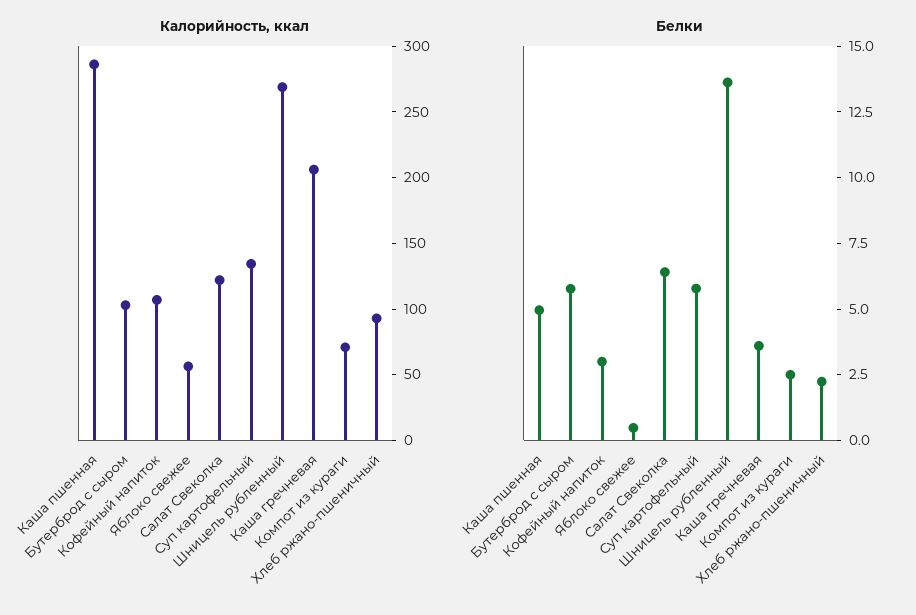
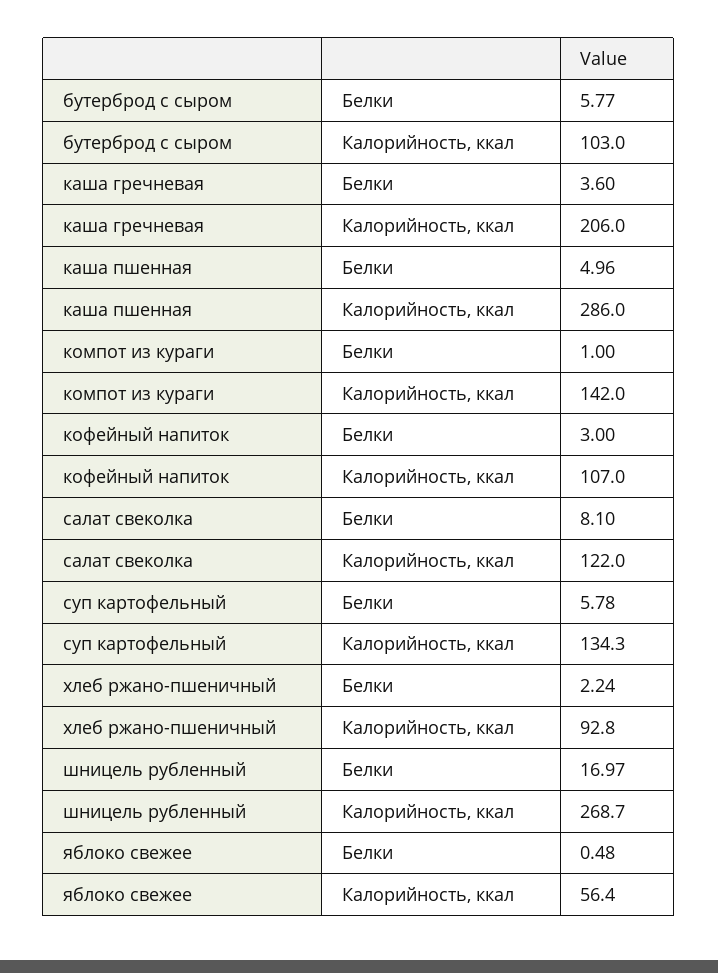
  {
    "Калорийность, ккал": {
      "Каша пшенная": 286,
      "Бутерброд с сыром": 103,
      "Кофейный напиток": 107,
      "Яблоко свежее": 56.4,
      "Салат Свеколка": 122,
      "Суп картофельный": 134.3,
      "Шницель рубленный": 268.7,
      "Каша гречневая": 206,
-     "Компот из кураги": 70,
+     "Компот из кураги": 142,
      "Хлеб ржано-пшеничный": 92.8
    },
    "Белки": {
      "Каша пшенная": 4.96,
      "Бутерброд с сыром": 5.77,
      "Кофейный напиток": 3,
      "Яблоко свежее": 0.48,
-     "Салат Свеколка": 6.5,
+     "Салат Свеколка": 8.1,
      "Суп картофельный": 5.78,
-     "Шницель рубленный": 13.5,
+     "Шницель рубленный": 16.97,
      "Каша гречневая": 3.6,
-     "Компот из кураги": 2.5,
+     "Компот из кураги": 1,
      "Хлеб ржано-пшеничный": 2.24
    }
  }

